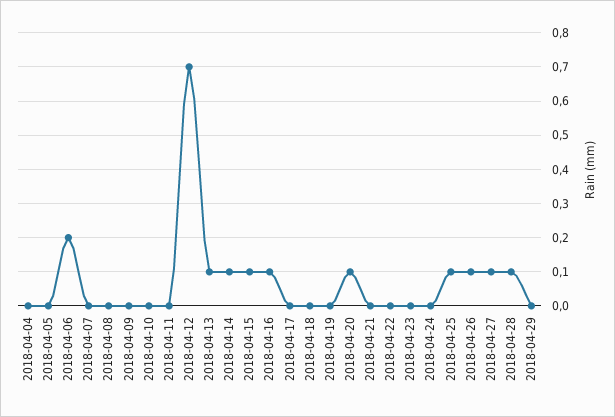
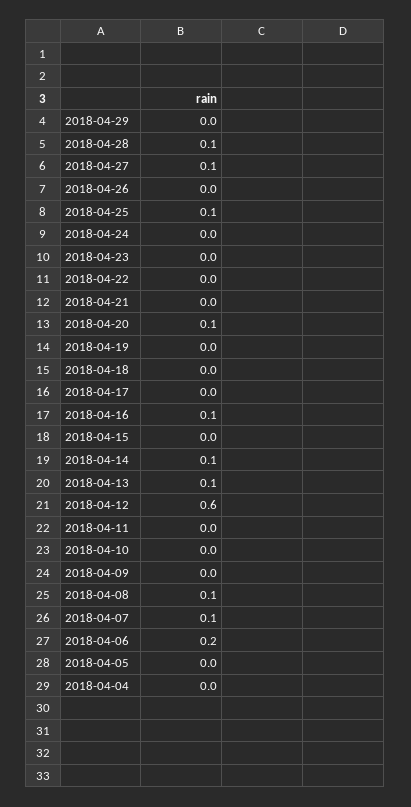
  {
    "2018-04-04": 0,
    "2018-04-05": 0,
    "2018-04-06": 0.2,
-   "2018-04-07": 0,
+   "2018-04-07": 0.1,
-   "2018-04-08": 0,
+   "2018-04-08": 0.1,
    "2018-04-09": 0,
    "2018-04-10": 0,
    "2018-04-11": 0,
-   "2018-04-12": 0.7,
+   "2018-04-12": 0.6,
    "2018-04-13": 0.1,
    "2018-04-14": 0.1,
-   "2018-04-15": 0.1,
+   "2018-04-15": 0,
    "2018-04-16": 0.1,
    "2018-04-17": 0,
    "2018-04-18": 0,
    "2018-04-19": 0,
    "2018-04-20": 0.1,
    "2018-04-21": 0,
    "2018-04-22": 0,
    "2018-04-23": 0,
    "2018-04-24": 0,
    "2018-04-25": 0.1,
-   "2018-04-26": 0.1,
+   "2018-04-26": 0,
    "2018-04-27": 0.1,
    "2018-04-28": 0.1,
    "2018-04-29": 0
  }

